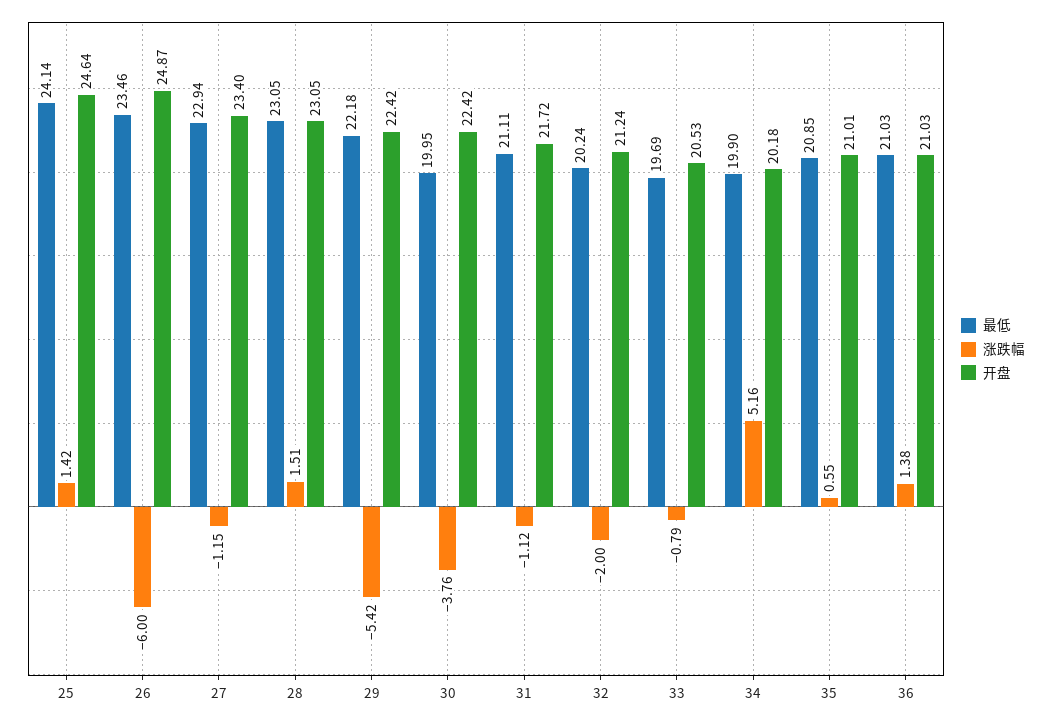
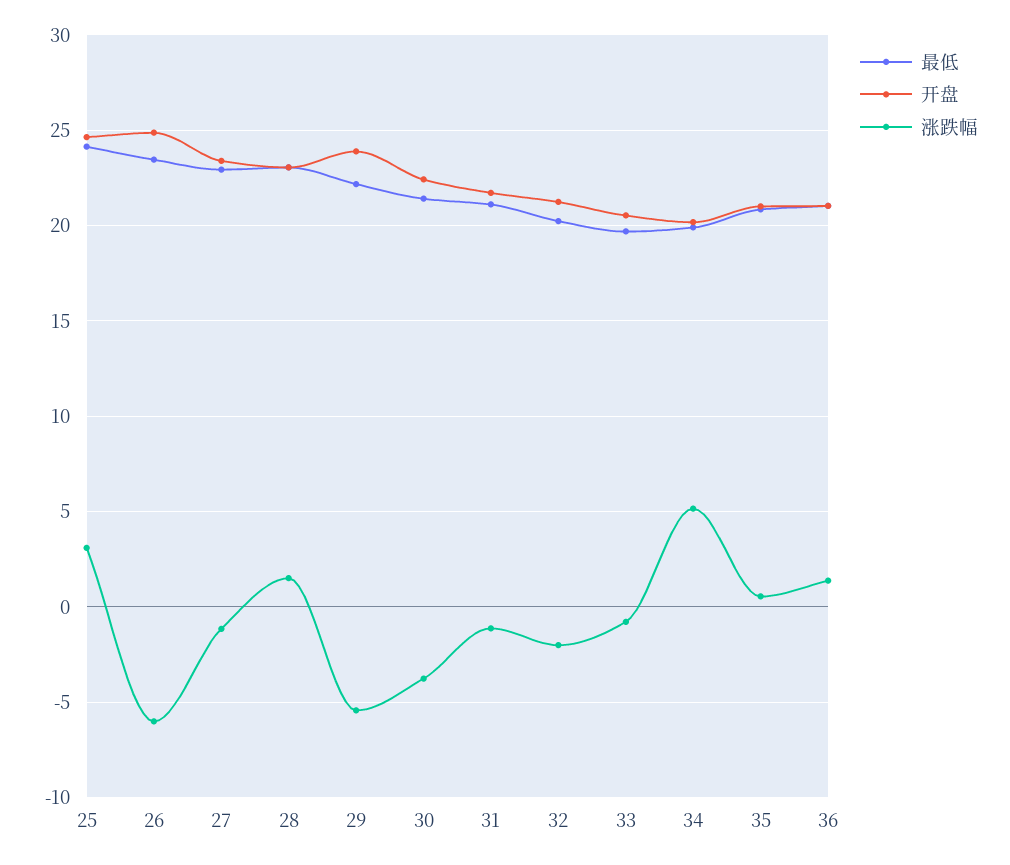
  {
    "最低": {
      "25": 24.14,
      "26": 23.46,
      "27": 22.94,
      "28": 23.05,
      "29": 22.18,
-     "30": 19.95,
+     "30": 21.5,
      "31": 21.11,
      "32": 20.24,
      "33": 19.69,
      "34": 19.9,
      "35": 20.85,
      "36": 21.03
    },
    "涨跌幅": {
-     "25": 1.42,
+     "25": 3,
      "26": -6,
      "27": -1.15,
      "28": 1.51,
      "29": -5.42,
      "30": -3.76,
      "31": -1.12,
      "32": -2,
      "33": -0.79,
      "34": 5.16,
      "35": 0.55,
      "36": 1.38
    },
    "开盘": {
      "25": 24.64,
      "26": 24.87,
      "27": 23.4,
      "28": 23.05,
-     "29": 22.42,
+     "29": 24,
      "30": 22.42,
      "31": 21.72,
      "32": 21.24,
      "33": 20.53,
      "34": 20.18,
      "35": 21.01,
      "36": 21.03
    }
  }

